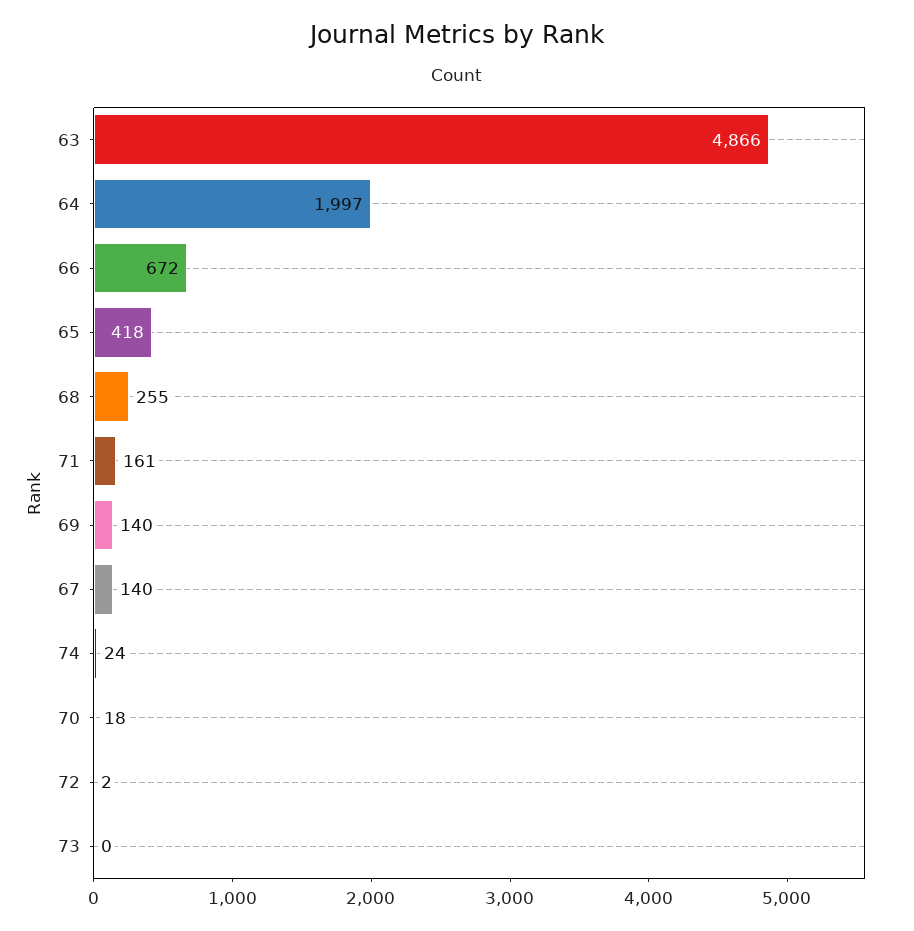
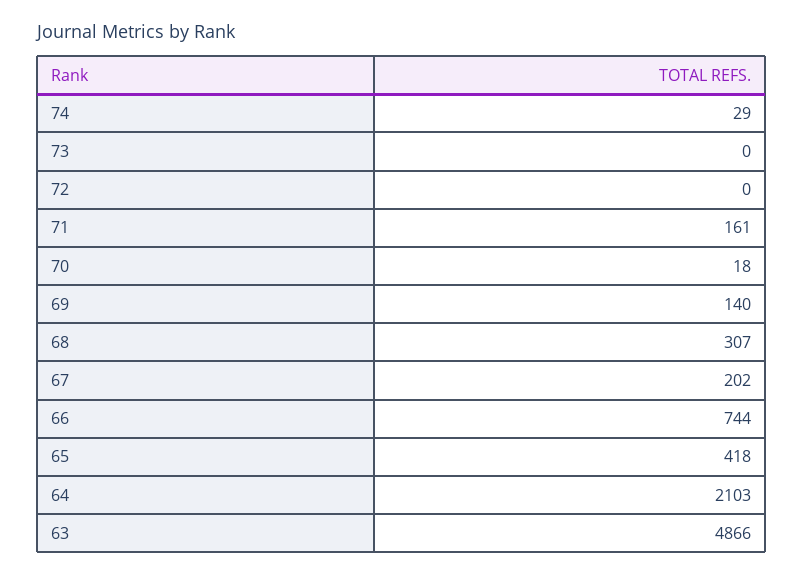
  {
    "63": 4866,
-   "64": 1997,
+   "64": 2103,
-   "66": 672,
+   "66": 744,
    "65": 418,
-   "68": 255,
+   "68": 307,
    "71": 161,
    "69": 140,
-   "67": 140,
+   "67": 202,
-   "74": 24,
+   "74": 29,
    "70": 18,
-   "72": 2,
+   "72": 0,
    "73": 0
  }

